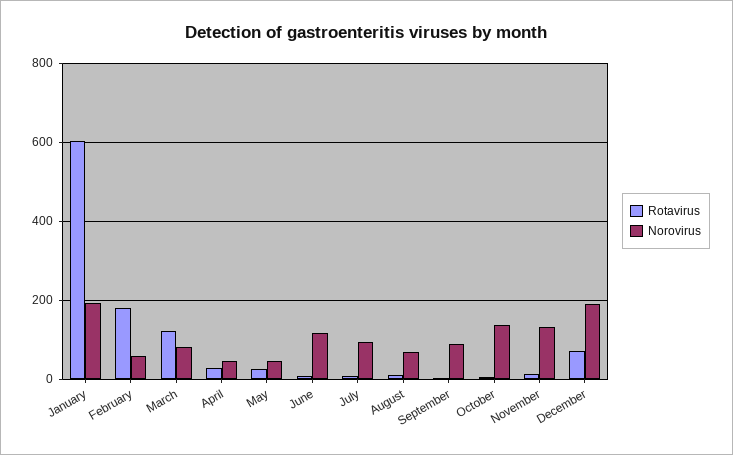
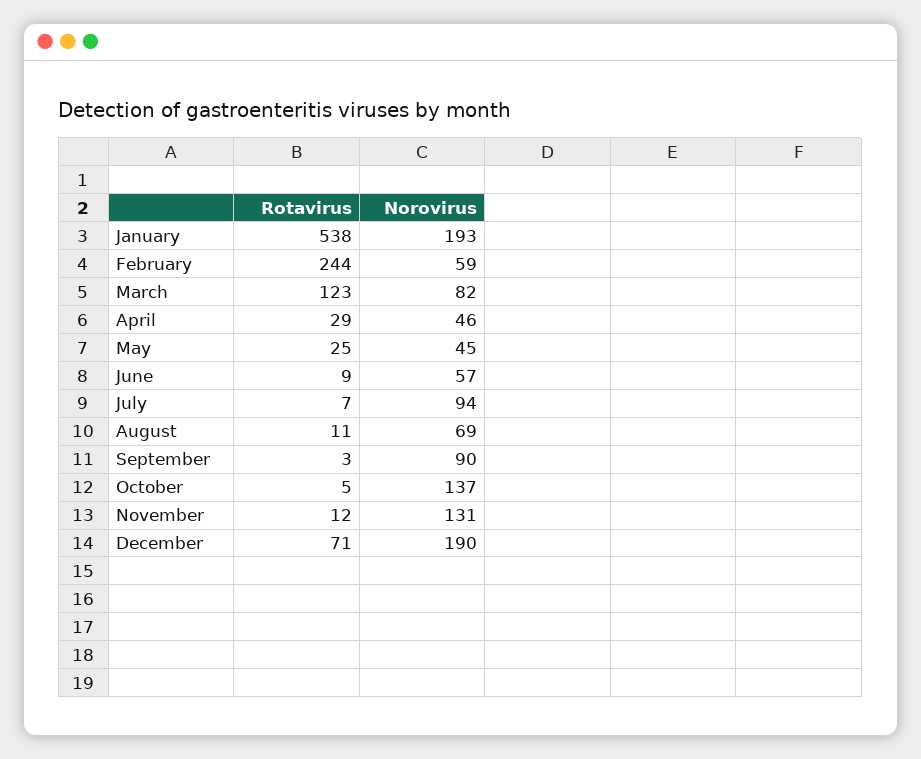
  {
    "Rotavirus": {
-     "January": 600,
+     "January": 538,
-     "February": 180,
+     "February": 244,
      "March": 123,
      "April": 29,
      "May": 25,
      "June": 9,
      "July": 7,
      "August": 11,
      "September": 3,
      "October": 5,
      "November": 12,
      "December": 71
    },
    "Norovirus": {
      "January": 193,
      "February": 59,
      "March": 82,
      "April": 46,
      "May": 45,
-     "June": 120,
+     "June": 57,
      "July": 94,
      "August": 69,
      "September": 90,
      "October": 137,
      "November": 131,
      "December": 190
    }
  }

